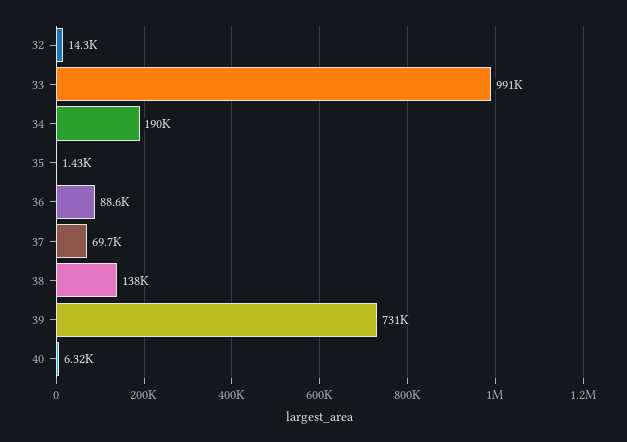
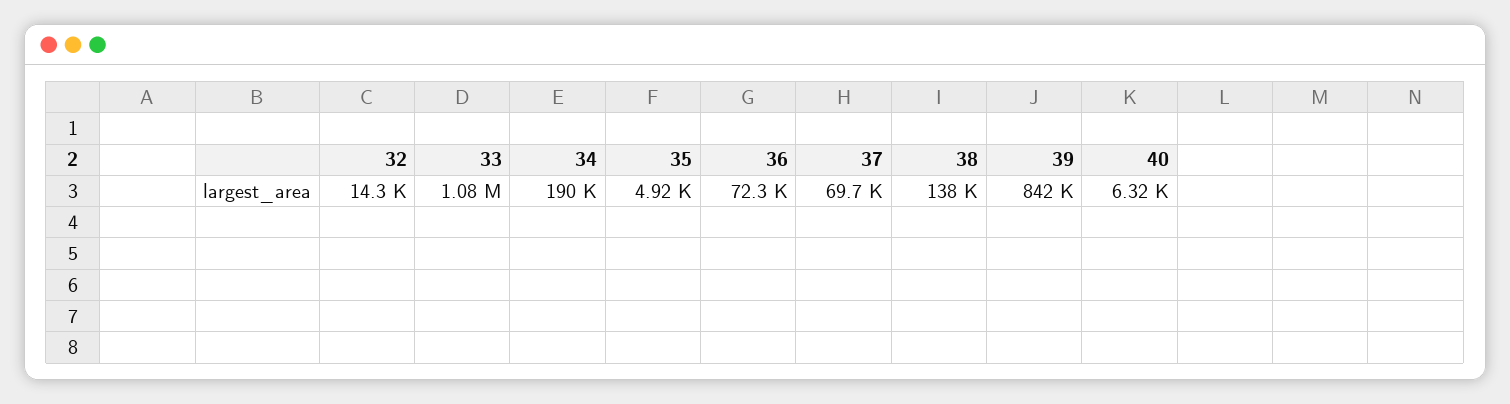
  {
    "32": 14300,
-   "33": 991000,
+   "33": 1080000,
    "34": 190000,
-   "35": 1430,
+   "35": 4920,
-   "36": 88600,
+   "36": 72300,
    "37": 69700,
    "38": 138000,
-   "39": 731000,
+   "39": 842000,
    "40": 6320
  }

